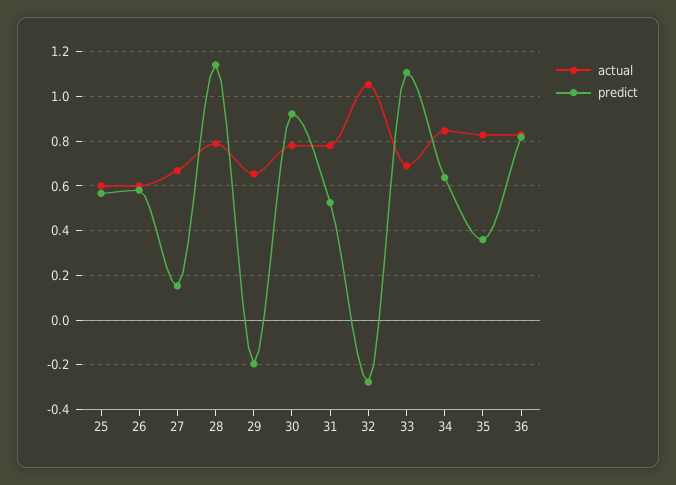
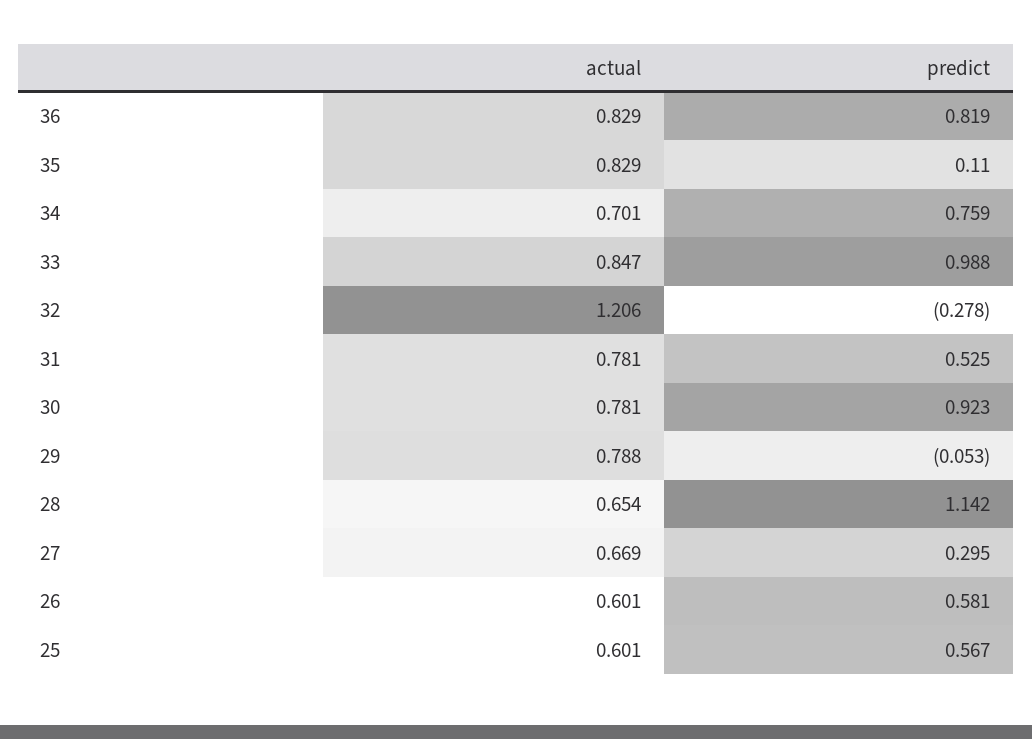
  {
    "actual": {
      "25": 0.601,
      "26": 0.601,
      "27": 0.669,
-     "28": 0.8,
+     "28": 0.654,
-     "29": 0.65,
+     "29": 0.788,
      "30": 0.781,
      "31": 0.781,
-     "32": 1.05,
+     "32": 1.206,
-     "33": 0.7,
+     "33": 0.847,
-     "34": 0.85,
+     "34": 0.701,
      "35": 0.829,
      "36": 0.829
    },
    "predict": {
      "25": 0.567,
      "26": 0.581,
-     "27": 0.15,
+     "27": 0.295,
      "28": 1.142,
-     "29": -0.2,
+     "29": -0.053,
      "30": 0.923,
      "31": 0.525,
      "32": -0.278,
-     "33": 1.1,
+     "33": 0.988,
-     "34": 0.65,
+     "34": 0.759,
-     "35": 0.35,
+     "35": 0.11,
      "36": 0.819
    }
  }

